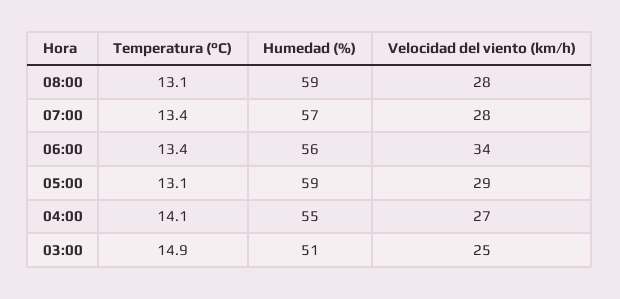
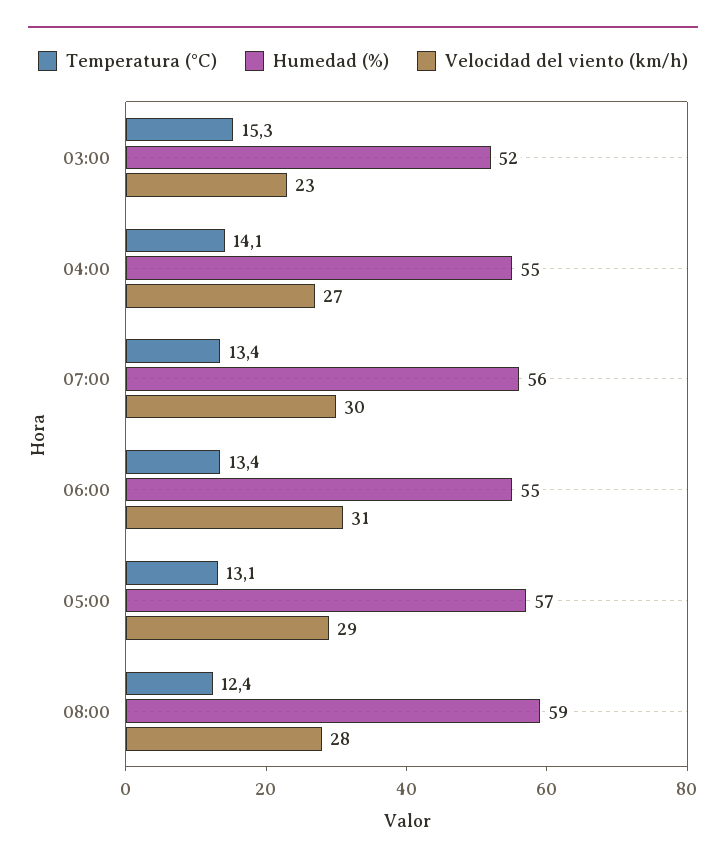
  {
    "Temperatura (°C)": {
-     "08:00": 13.1,
+     "08:00": 12.4,
      "07:00": 13.4,
      "06:00": 13.4,
      "05:00": 13.1,
      "04:00": 14.1,
-     "03:00": 14.9
+     "03:00": 15.3
    },
    "Humedad (%)": {
      "08:00": 59,
-     "07:00": 57,
+     "07:00": 56,
-     "06:00": 56,
+     "06:00": 55,
-     "05:00": 59,
+     "05:00": 57,
      "04:00": 55,
-     "03:00": 51
+     "03:00": 52
    },
    "Velocidad del viento (km/h)": {
      "08:00": 28,
-     "07:00": 28,
+     "07:00": 30,
-     "06:00": 34,
+     "06:00": 31,
      "05:00": 29,
      "04:00": 27,
-     "03:00": 25
+     "03:00": 23
    }
  }

